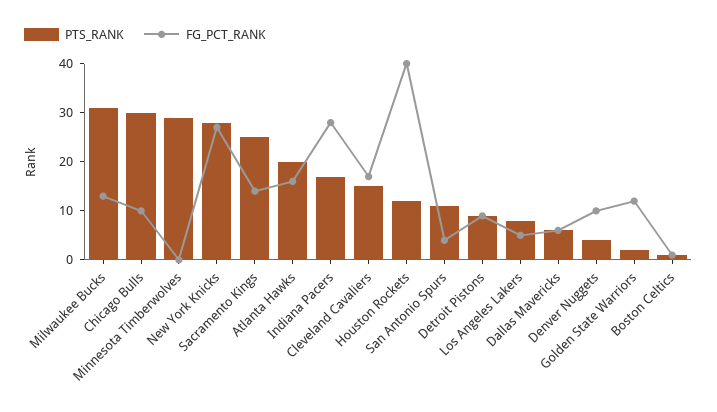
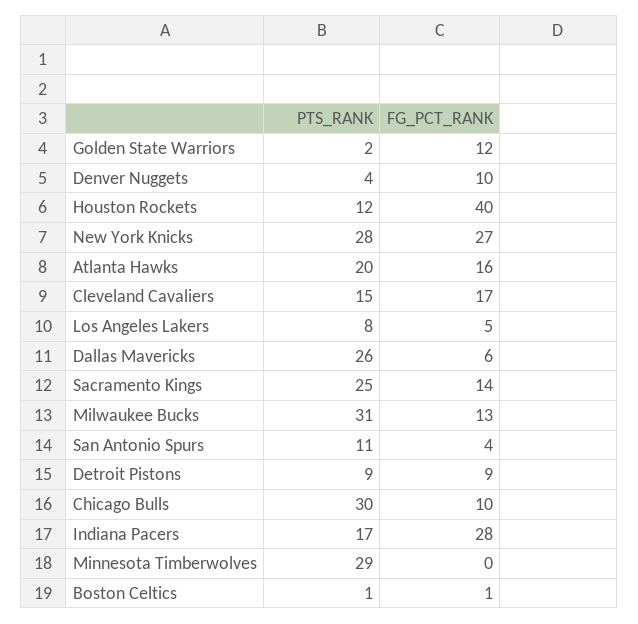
  {
    "PTS_RANK": {
      "Milwaukee Bucks": 31,
      "Chicago Bulls": 30,
      "Minnesota Timberwolves": 29,
      "New York Knicks": 28,
      "Sacramento Kings": 25,
      "Atlanta Hawks": 20,
      "Indiana Pacers": 17,
      "Cleveland Cavaliers": 15,
      "Houston Rockets": 12,
      "San Antonio Spurs": 11,
      "Detroit Pistons": 9,
      "Los Angeles Lakers": 8,
-     "Dallas Mavericks": 5,
+     "Dallas Mavericks": 26,
      "Denver Nuggets": 4,
      "Golden State Warriors": 2,
      "Boston Celtics": 1
    },
    "FG_PCT_RANK": {
      "Milwaukee Bucks": 13,
      "Chicago Bulls": 10,
      "Minnesota Timberwolves": 0,
      "New York Knicks": 27,
      "Sacramento Kings": 14,
      "Atlanta Hawks": 16,
      "Indiana Pacers": 28,
      "Cleveland Cavaliers": 17,
      "Houston Rockets": 40,
      "San Antonio Spurs": 4,
      "Detroit Pistons": 9,
      "Los Angeles Lakers": 5,
      "Dallas Mavericks": 6,
      "Denver Nuggets": 10,
      "Golden State Warriors": 12,
      "Boston Celtics": 1
    }
  }

